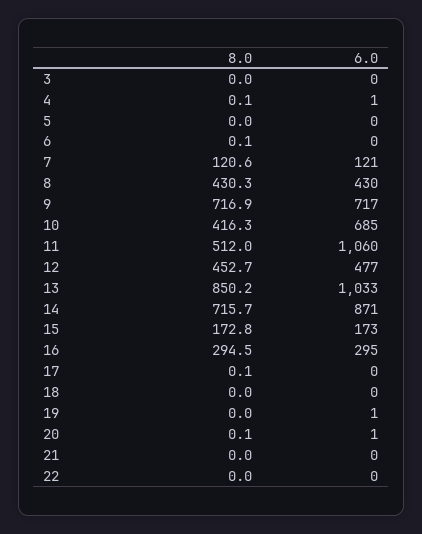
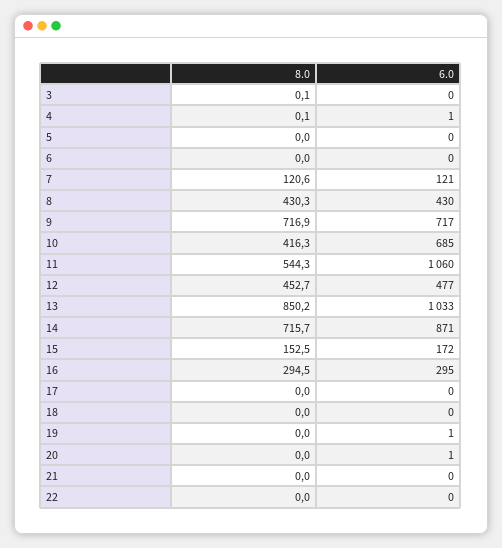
  {
    "8.0": {
-     "3": 0,
+     "3": 0.1,
      "4": 0.1,
      "5": 0,
-     "6": 0.1,
+     "6": 0,
      "7": 120.6,
      "8": 430.3,
      "9": 716.9,
      "10": 416.3,
-     "11": 512,
+     "11": 544.3,
      "12": 452.7,
      "13": 850.2,
      "14": 715.7,
-     "15": 172.8,
+     "15": 152.5,
      "16": 294.5,
-     "17": 0.1,
+     "17": 0,
      "18": 0,
      "19": 0,
-     "20": 0.1,
+     "20": 0,
      "21": 0,
      "22": 0
    },
    "6.0": {
      "3": 0,
      "4": 1,
      "5": 0,
      "6": 0,
      "7": 121,
      "8": 430,
      "9": 717,
      "10": 685,
      "11": 1060,
      "12": 477,
      "13": 1033,
      "14": 871,
-     "15": 173,
+     "15": 172,
      "16": 295,
      "17": 0,
      "18": 0,
      "19": 1,
      "20": 1,
      "21": 0,
      "22": 0
    }
  }

